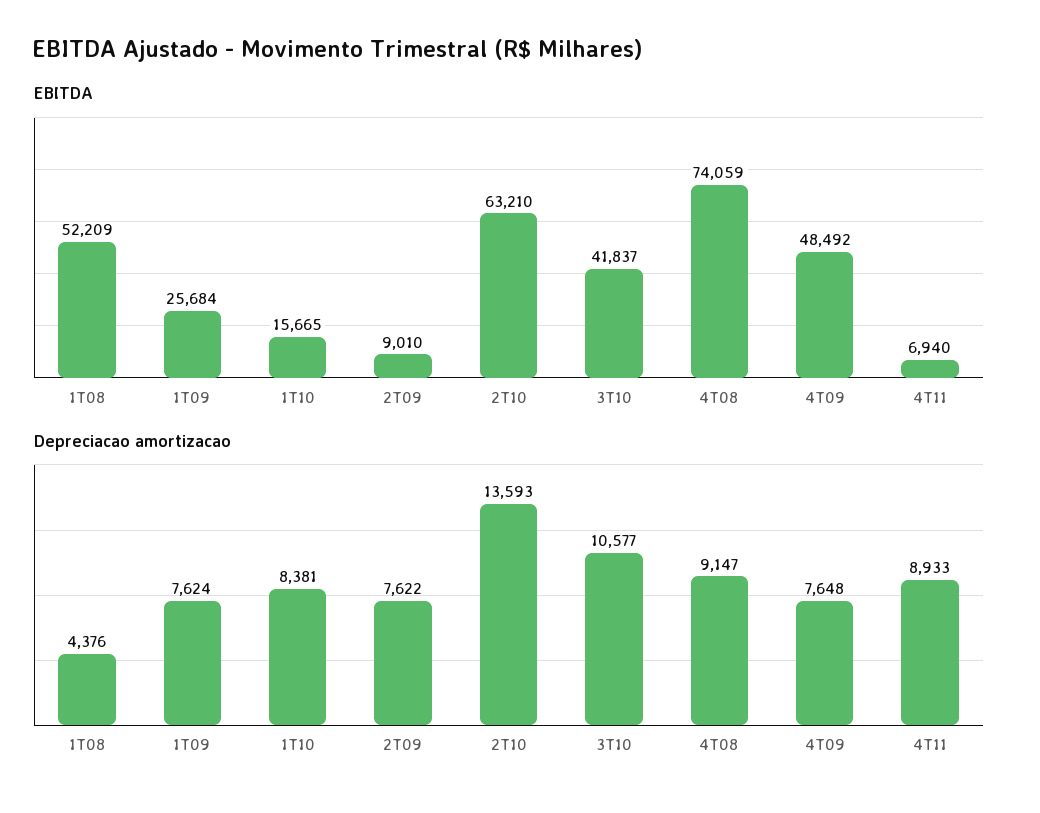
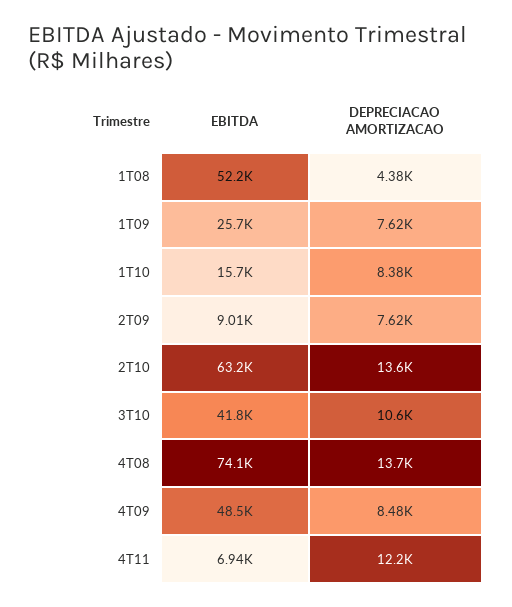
  {
    "EBITDA": {
      "1T08": 52209,
      "1T09": 25684,
      "1T10": 15665,
      "2T09": 9010,
      "2T10": 63210,
      "3T10": 41837,
      "4T08": 74059,
      "4T09": 48492,
      "4T11": 6940
    },
    "Depreciacao amortizacao": {
      "1T08": 4376,
      "1T09": 7624,
      "1T10": 8381,
      "2T09": 7622,
      "2T10": 13593,
      "3T10": 10577,
-     "4T08": 9147,
+     "4T08": 13700,
-     "4T09": 7648,
+     "4T09": 8480,
-     "4T11": 8933
+     "4T11": 12200
    }
  }

